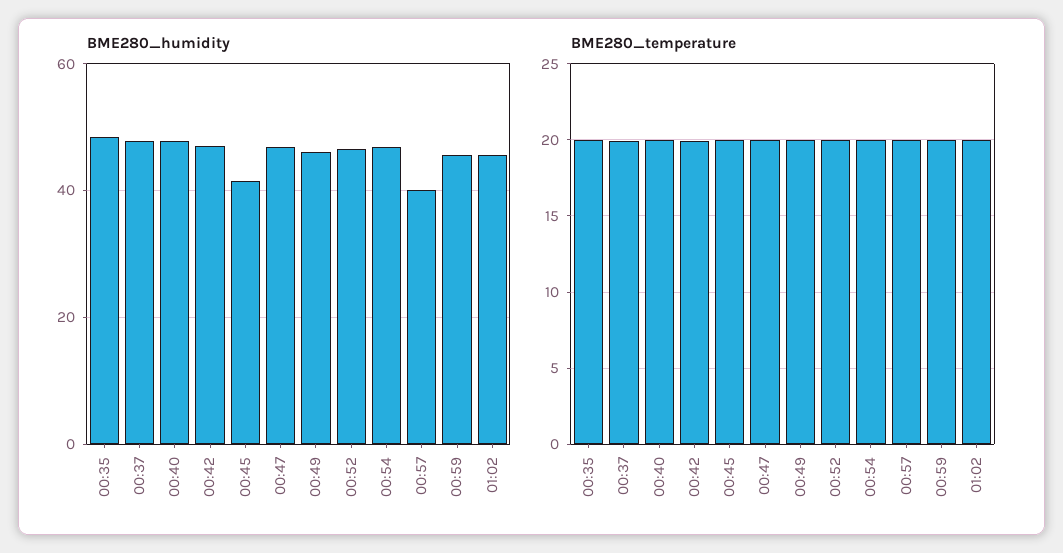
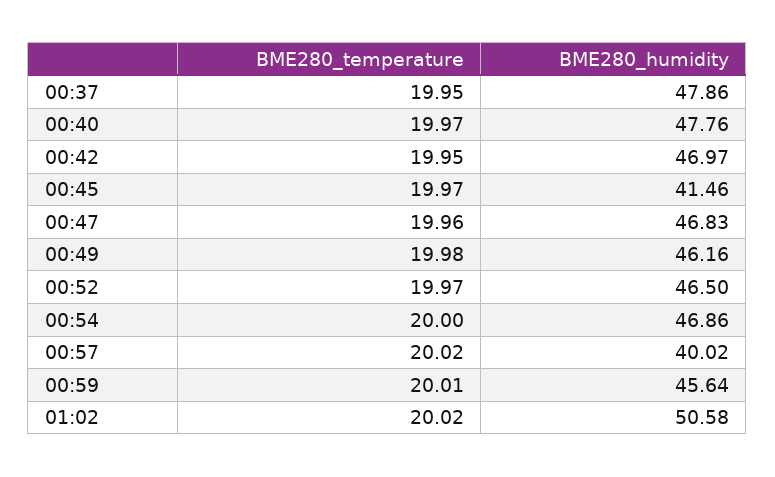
  {
    "BME280_humidity": {
-     "00:35": 48,
      "00:37": 47.86,
      "00:40": 47.76,
      "00:42": 46.97,
      "00:45": 41.46,
      "00:47": 46.83,
      "00:49": 46.16,
      "00:52": 46.5,
      "00:54": 46.86,
      "00:57": 40.02,
      "00:59": 45.64,
-     "01:02": 46
+     "01:02": 50.58
    },
    "BME280_temperature": {
-     "00:35": 20,
      "00:37": 19.95,
      "00:40": 19.97,
      "00:42": 19.95,
      "00:45": 19.97,
      "00:47": 19.96,
      "00:49": 19.98,
      "00:52": 19.97,
      "00:54": 20,
      "00:57": 20.02,
      "00:59": 20.01,
      "01:02": 20.02
    }
  }

